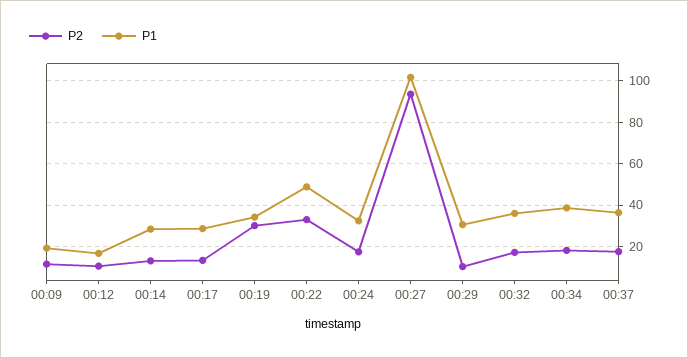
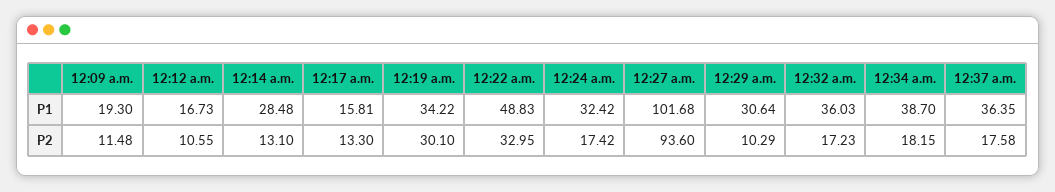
  {
    "P2": {
      "00:09": 11.48,
      "00:12": 10.55,
      "00:14": 13.1,
      "00:17": 13.3,
      "00:19": 30.1,
      "00:22": 32.95,
      "00:24": 17.42,
      "00:27": 93.6,
      "00:29": 10.29,
      "00:32": 17.23,
      "00:34": 18.15,
      "00:37": 17.58
    },
    "P1": {
      "00:09": 19.3,
      "00:12": 16.73,
      "00:14": 28.48,
-     "00:17": 30,
+     "00:17": 15.81,
      "00:19": 34.22,
      "00:22": 48.83,
      "00:24": 32.42,
      "00:27": 101.68,
      "00:29": 30.64,
      "00:32": 36.03,
      "00:34": 38.7,
      "00:37": 36.35
    }
  }

